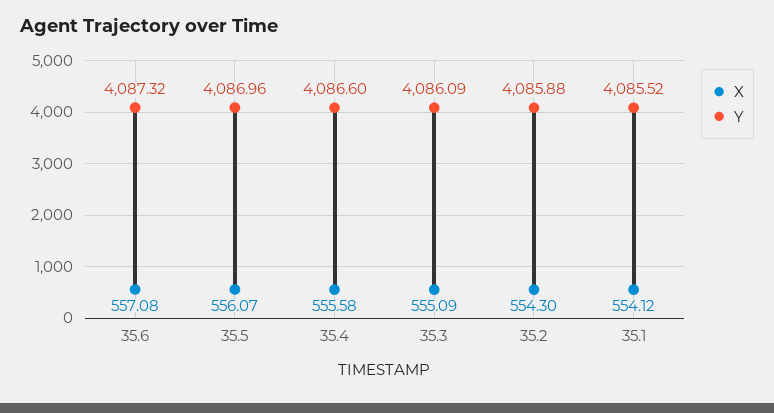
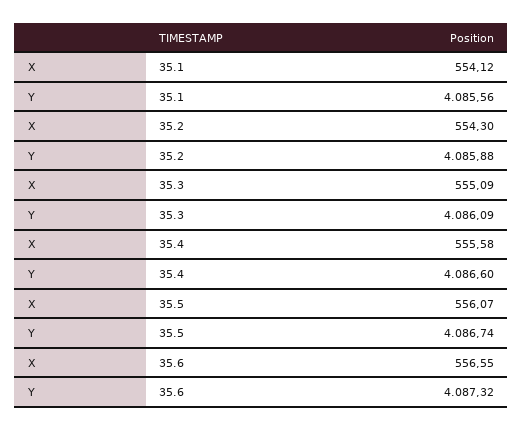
  {
    "X": {
-     "35.6": 557.08,
+     "35.6": 556.55,
      "35.5": 556.07,
      "35.4": 555.58,
      "35.3": 555.09,
      "35.2": 554.3,
      "35.1": 554.12
    },
    "Y": {
      "35.6": 4087.32,
-     "35.5": 4086.96,
+     "35.5": 4086.74,
      "35.4": 4086.6,
      "35.3": 4086.09,
      "35.2": 4085.88,
-     "35.1": 4085.52
+     "35.1": 4085.56
    }
  }

